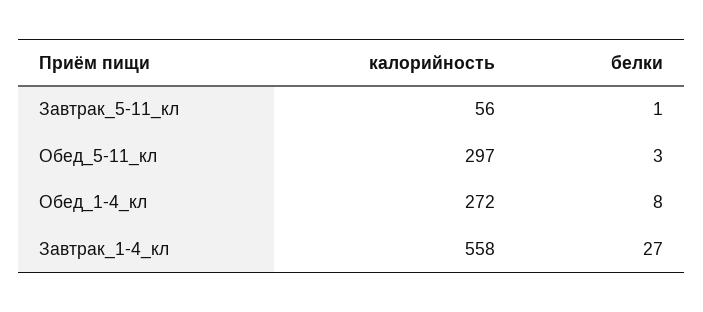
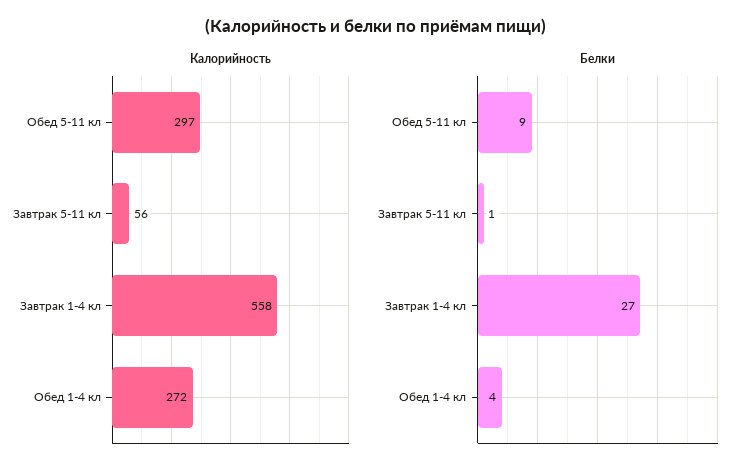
  {
    "калорийность": {
      "Завтрак_5-11_кл": 56,
      "Обед_5-11_кл": 297,
      "Обед_1-4_кл": 272,
      "Завтрак_1-4_кл": 558
    },
    "белки": {
      "Завтрак_5-11_кл": 1,
-     "Обед_5-11_кл": 3,
+     "Обед_5-11_кл": 9,
-     "Обед_1-4_кл": 8,
+     "Обед_1-4_кл": 4,
      "Завтрак_1-4_кл": 27
    }
  }

